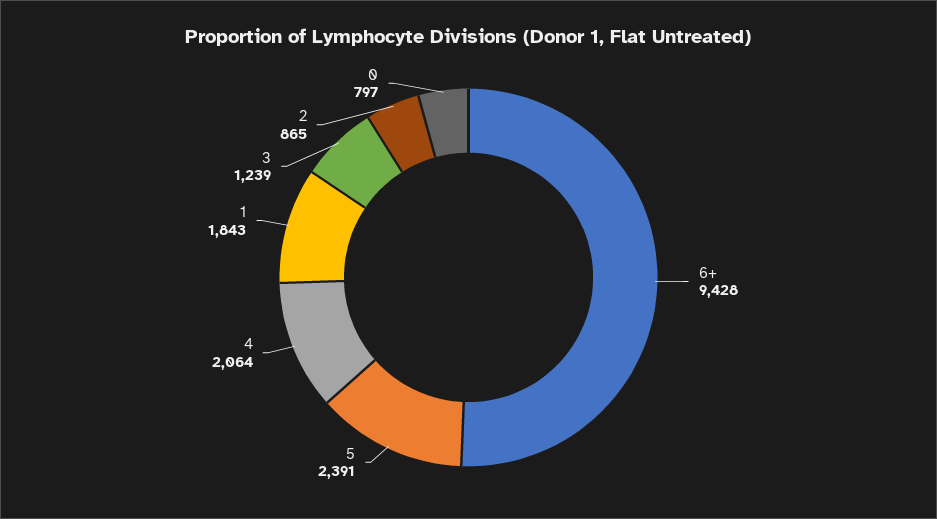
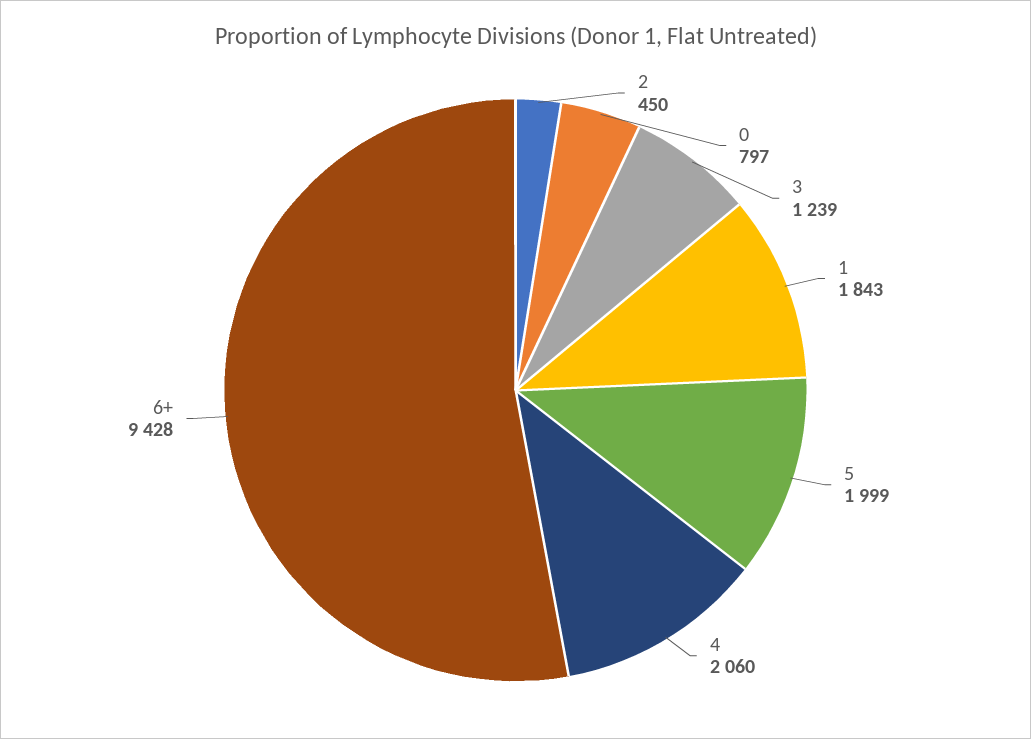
  {
    "6+": 9428,
-   "5": 2391,
+   "5": 1999,
-   "4": 2064,
+   "4": 2060,
    "1": 1843,
    "3": 1239,
-   "2": 865,
+   "2": 450,
    "0": 797
  }

